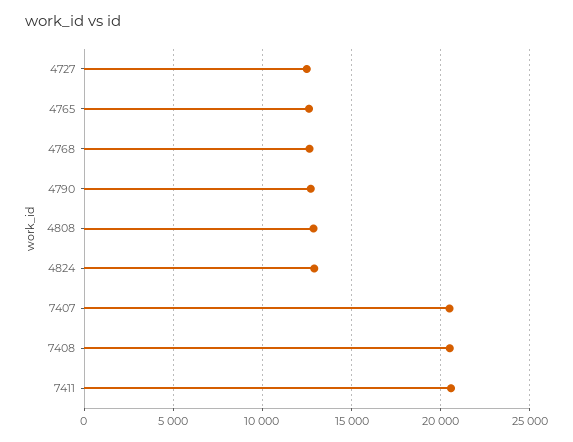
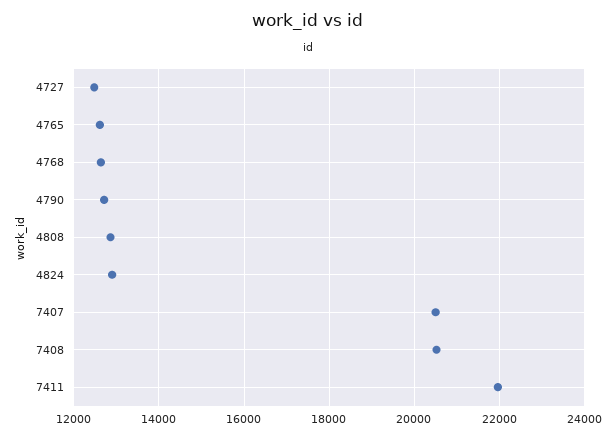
  {
    "4727": 12400,
    "4765": 12600,
    "4768": 12600,
    "4790": 12800,
    "4808": 12800,
    "4824": 13000,
    "7407": 20400,
    "7408": 20600,
-   "7411": 20500
+   "7411": 22000
  }

